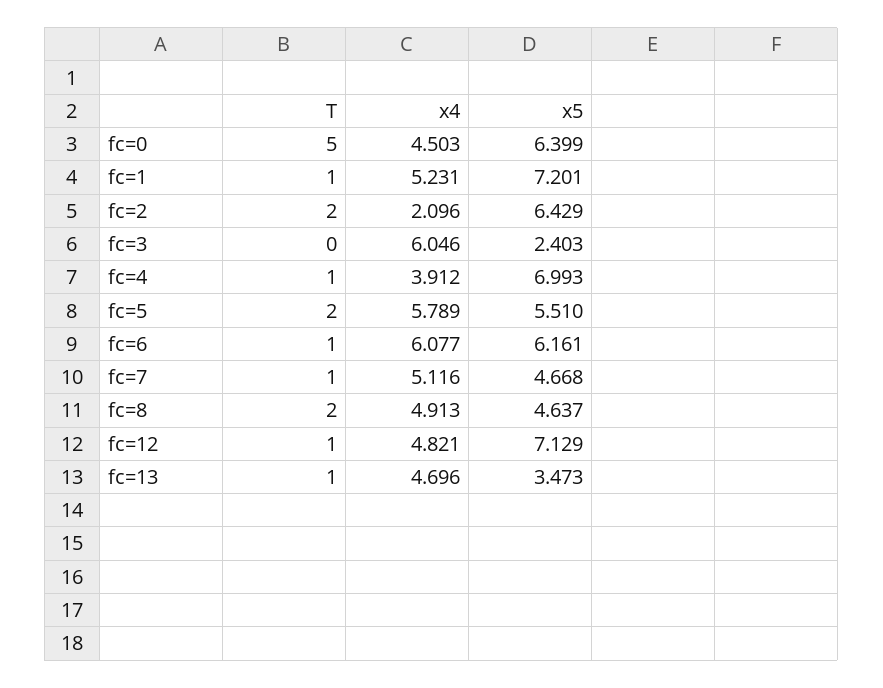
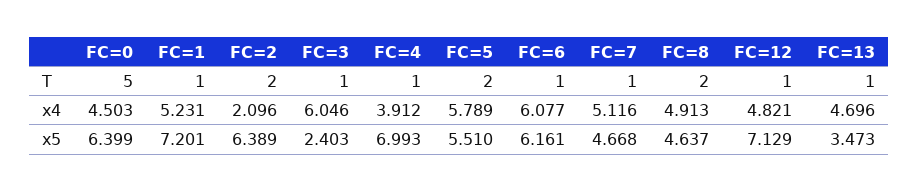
  {
    "T": {
      "fc=0": 5,
      "fc=1": 1,
      "fc=2": 2,
-     "fc=3": 0,
+     "fc=3": 1,
      "fc=4": 1,
      "fc=5": 2,
      "fc=6": 1,
      "fc=7": 1,
      "fc=8": 2,
      "fc=12": 1,
      "fc=13": 1
    },
    "x4": {
      "fc=0": 4.503,
      "fc=1": 5.231,
      "fc=2": 2.096,
      "fc=3": 6.046,
      "fc=4": 3.912,
      "fc=5": 5.789,
      "fc=6": 6.077,
      "fc=7": 5.116,
      "fc=8": 4.913,
      "fc=12": 4.821,
      "fc=13": 4.696
    },
    "x5": {
      "fc=0": 6.399,
      "fc=1": 7.201,
-     "fc=2": 6.429,
+     "fc=2": 6.389,
      "fc=3": 2.403,
      "fc=4": 6.993,
      "fc=5": 5.51,
      "fc=6": 6.161,
      "fc=7": 4.668,
      "fc=8": 4.637,
      "fc=12": 7.129,
      "fc=13": 3.473
    }
  }

